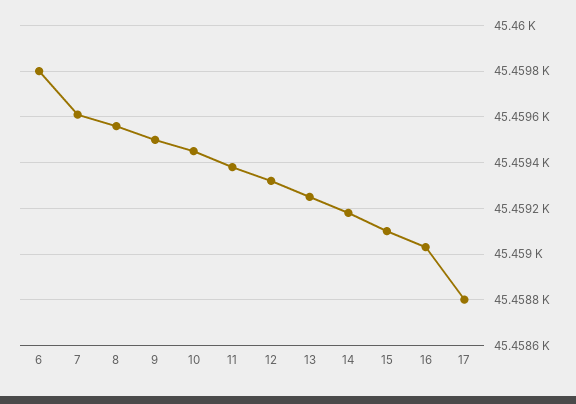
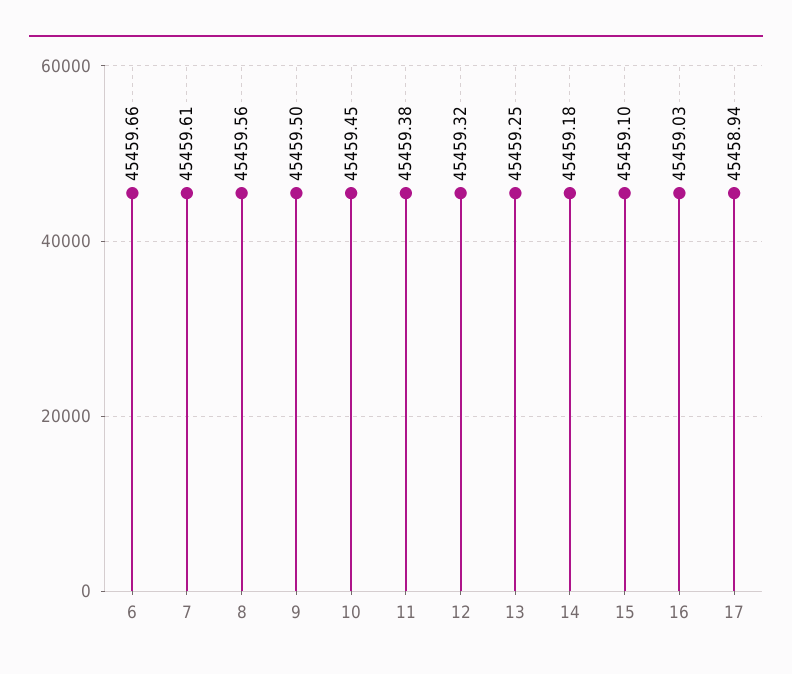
  {
-   "6": 45459.8,
+   "6": 45459.66,
    "7": 45459.61,
    "8": 45459.56,
    "9": 45459.5,
    "10": 45459.45,
    "11": 45459.38,
    "12": 45459.32,
    "13": 45459.25,
    "14": 45459.18,
    "15": 45459.1,
    "16": 45459.03,
-   "17": 45458.8
+   "17": 45458.94
  }

